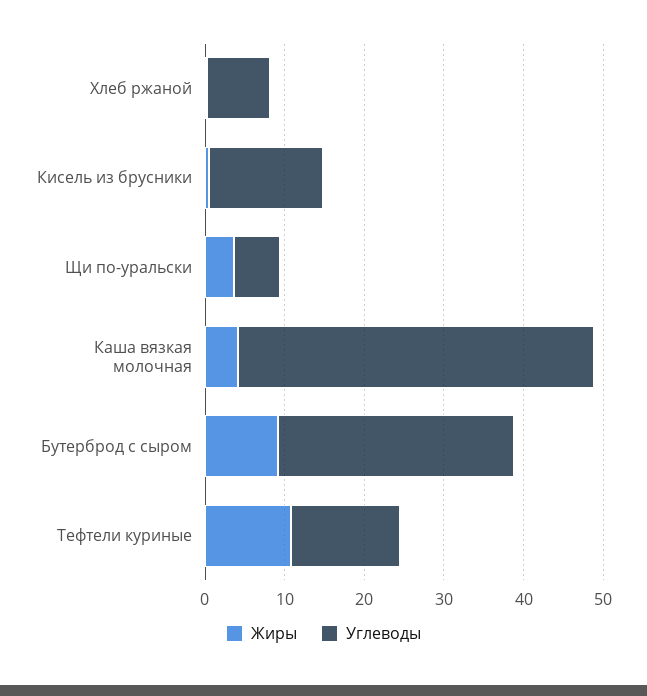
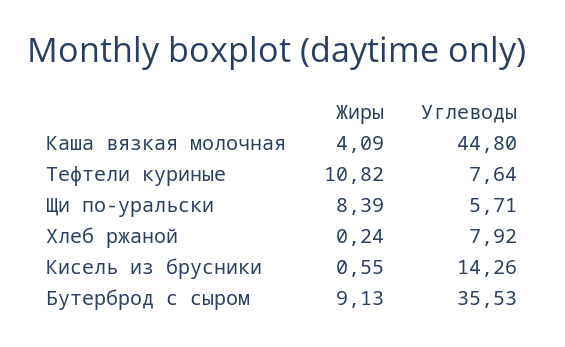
  {
    "Жиры": {
      "Хлеб ржаной": 0.24,
      "Кисель из брусники": 0.55,
-     "Щи по-уральски": 4,
+     "Щи по-уральски": 8.39,
      "Каша вязкая молочная": 4.09,
      "Бутерброд с сыром": 9.13,
      "Тефтели куриные": 10.82
    },
    "Углеводы": {
      "Хлеб ржаной": 7.92,
      "Кисель из брусники": 14.26,
      "Щи по-уральски": 5.71,
      "Каша вязкая молочная": 44.8,
-     "Бутерброд с сыром": 30,
+     "Бутерброд с сыром": 35.53,
-     "Тефтели куриные": 14
+     "Тефтели куриные": 7.64
    }
  }

